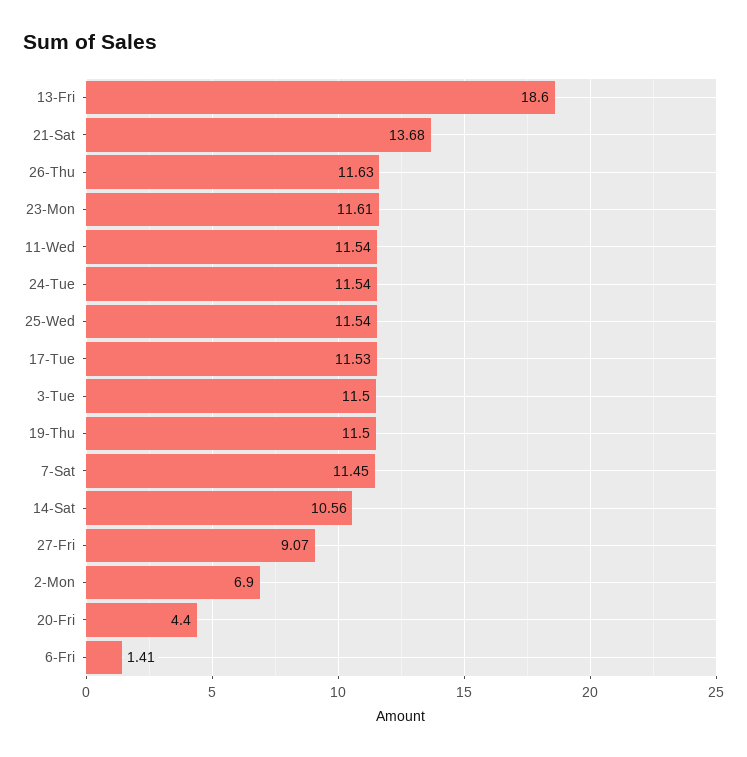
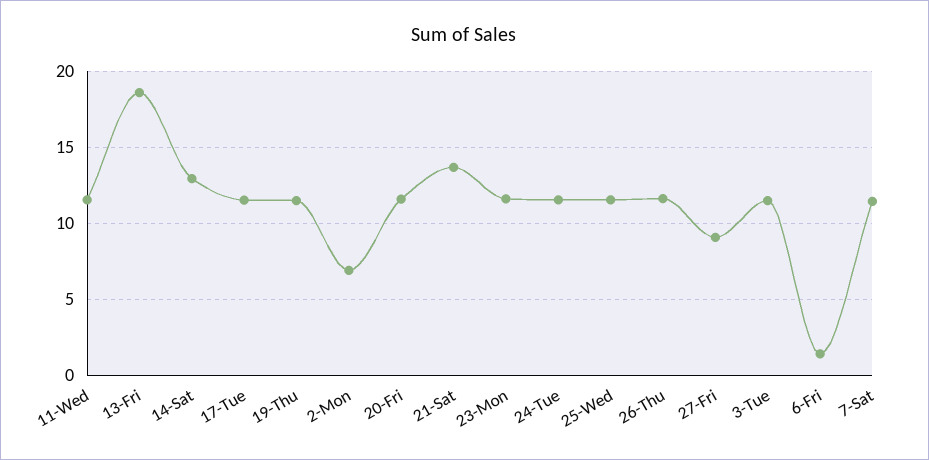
  {
    "13-Fri": 18.6,
    "21-Sat": 13.68,
    "26-Thu": 11.63,
    "23-Mon": 11.61,
    "11-Wed": 11.54,
    "24-Tue": 11.54,
    "25-Wed": 11.54,
    "17-Tue": 11.53,
    "3-Tue": 11.5,
    "19-Thu": 11.5,
    "7-Sat": 11.45,
-   "14-Sat": 10.56,
+   "14-Sat": 13,
    "27-Fri": 9.07,
    "2-Mon": 6.9,
-   "20-Fri": 4.4,
+   "20-Fri": 11.5,
    "6-Fri": 1.41
  }

